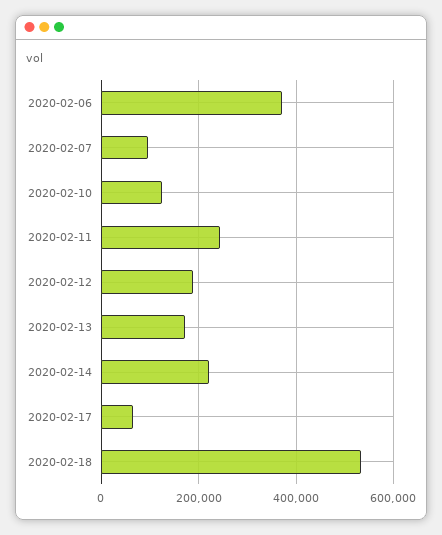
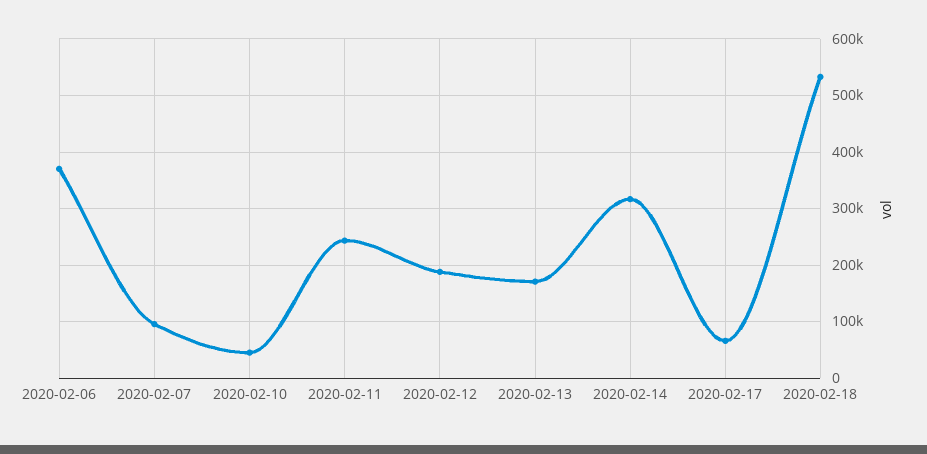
  {
    "2020-02-06": 380000,
    "2020-02-07": 100000,
-   "2020-02-10": 120000,
+   "2020-02-10": 40000,
    "2020-02-11": 240000,
    "2020-02-12": 180000,
    "2020-02-13": 180000,
-   "2020-02-14": 220000,
+   "2020-02-14": 320000,
    "2020-02-17": 60000,
    "2020-02-18": 540000
  }

